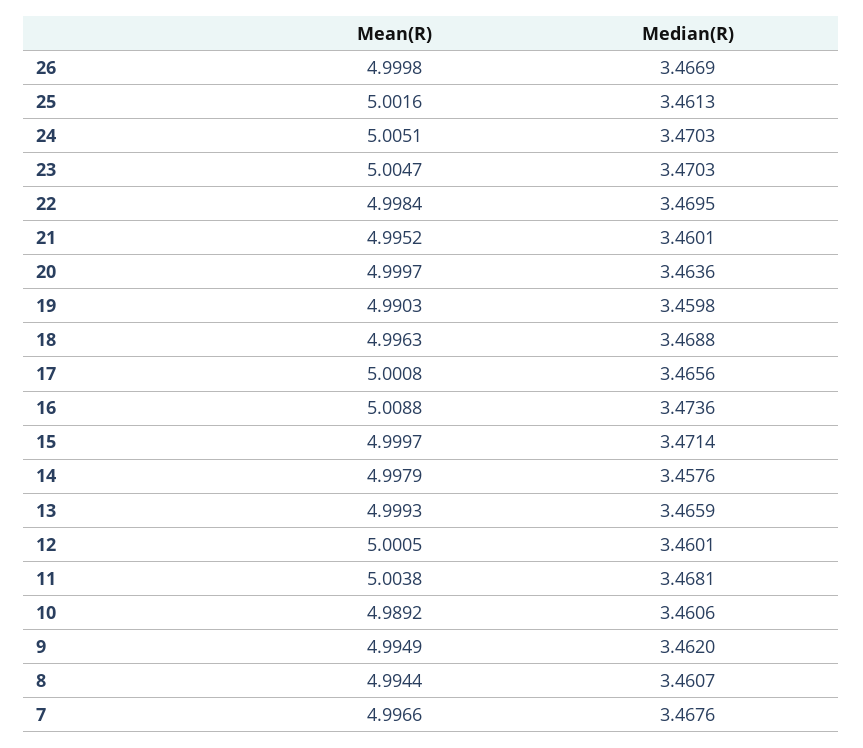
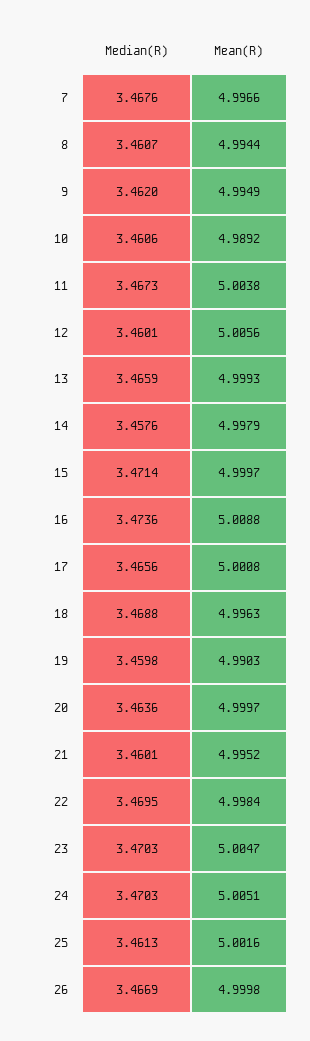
  {
    "Mean(R)": {
      "26": 4.9998,
      "25": 5.0016,
      "24": 5.0051,
      "23": 5.0047,
      "22": 4.9984,
      "21": 4.9952,
      "20": 4.9997,
      "19": 4.9903,
      "18": 4.9963,
      "17": 5.0008,
      "16": 5.0088,
      "15": 4.9997,
      "14": 4.9979,
      "13": 4.9993,
-     "12": 5.0005,
+     "12": 5.0056,
      "11": 5.0038,
      "10": 4.9892,
      "9": 4.9949,
      "8": 4.9944,
      "7": 4.9966
    },
    "Median(R)": {
      "26": 3.4669,
      "25": 3.4613,
      "24": 3.4703,
      "23": 3.4703,
      "22": 3.4695,
      "21": 3.4601,
      "20": 3.4636,
      "19": 3.4598,
      "18": 3.4688,
      "17": 3.4656,
      "16": 3.4736,
      "15": 3.4714,
      "14": 3.4576,
      "13": 3.4659,
      "12": 3.4601,
-     "11": 3.4681,
+     "11": 3.4673,
      "10": 3.4606,
      "9": 3.462,
      "8": 3.4607,
      "7": 3.4676
    }
  }

